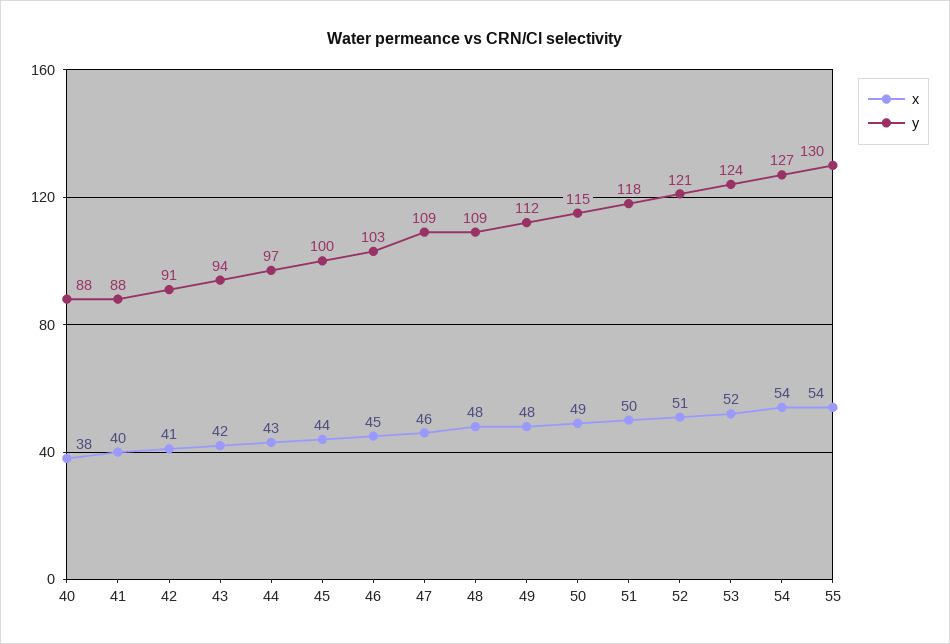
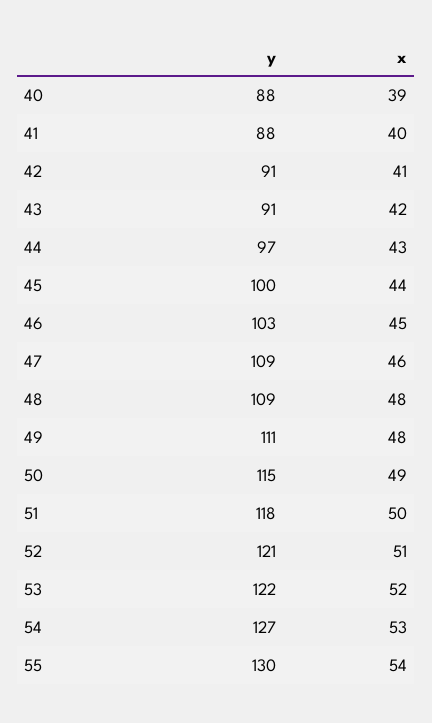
  {
    "x": {
-     "40": 38,
+     "40": 39,
      "41": 40,
      "42": 41,
      "43": 42,
      "44": 43,
      "45": 44,
      "46": 45,
      "47": 46,
      "48": 48,
      "49": 48,
      "50": 49,
      "51": 50,
      "52": 51,
      "53": 52,
-     "54": 54,
+     "54": 53,
      "55": 54
    },
    "y": {
      "40": 88,
      "41": 88,
      "42": 91,
-     "43": 94,
+     "43": 91,
      "44": 97,
      "45": 100,
      "46": 103,
      "47": 109,
      "48": 109,
-     "49": 112,
+     "49": 111,
      "50": 115,
      "51": 118,
      "52": 121,
-     "53": 124,
+     "53": 122,
      "54": 127,
      "55": 130
    }
  }

